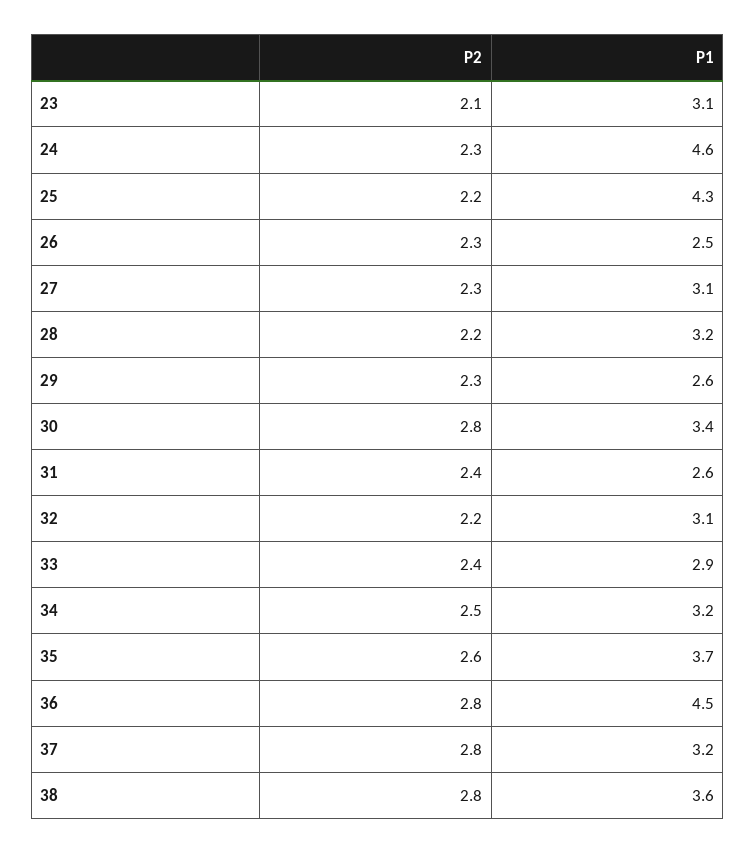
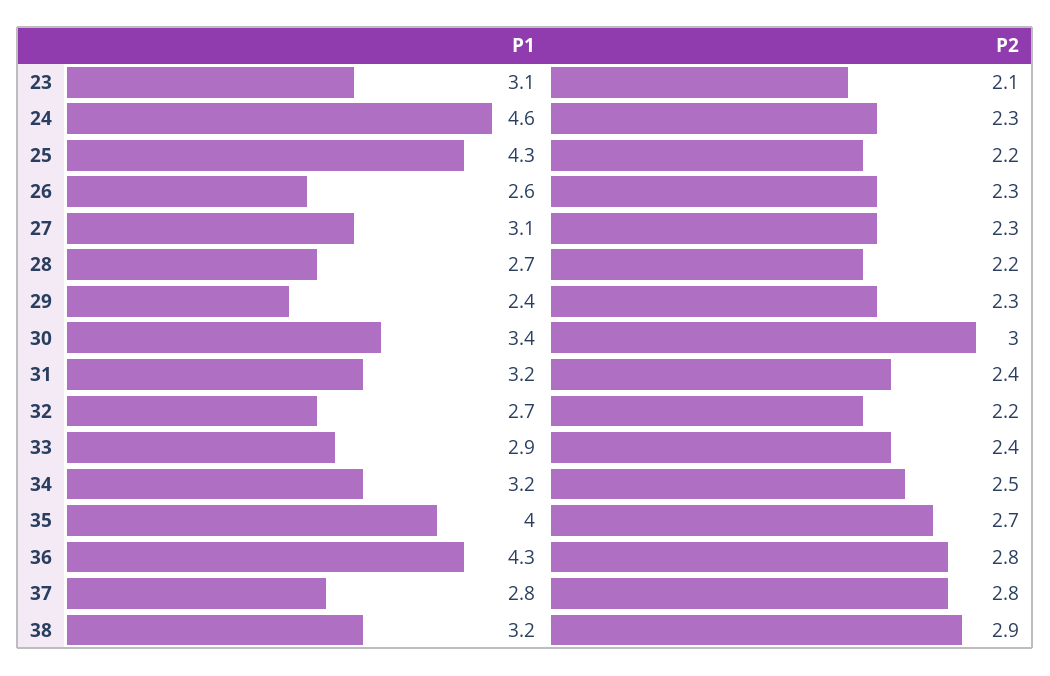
  {
    "P2": {
      "23": 2.1,
      "24": 2.3,
      "25": 2.2,
      "26": 2.3,
      "27": 2.3,
      "28": 2.2,
      "29": 2.3,
-     "30": 2.8,
+     "30": 3,
      "31": 2.4,
      "32": 2.2,
      "33": 2.4,
      "34": 2.5,
-     "35": 2.6,
+     "35": 2.7,
      "36": 2.8,
      "37": 2.8,
-     "38": 2.8
+     "38": 2.9
    },
    "P1": {
      "23": 3.1,
      "24": 4.6,
      "25": 4.3,
-     "26": 2.5,
+     "26": 2.6,
      "27": 3.1,
-     "28": 3.2,
+     "28": 2.7,
-     "29": 2.6,
+     "29": 2.4,
      "30": 3.4,
-     "31": 2.6,
+     "31": 3.2,
-     "32": 3.1,
+     "32": 2.7,
      "33": 2.9,
      "34": 3.2,
-     "35": 3.7,
+     "35": 4,
-     "36": 4.5,
+     "36": 4.3,
-     "37": 3.2,
+     "37": 2.8,
-     "38": 3.6
+     "38": 3.2
    }
  }

